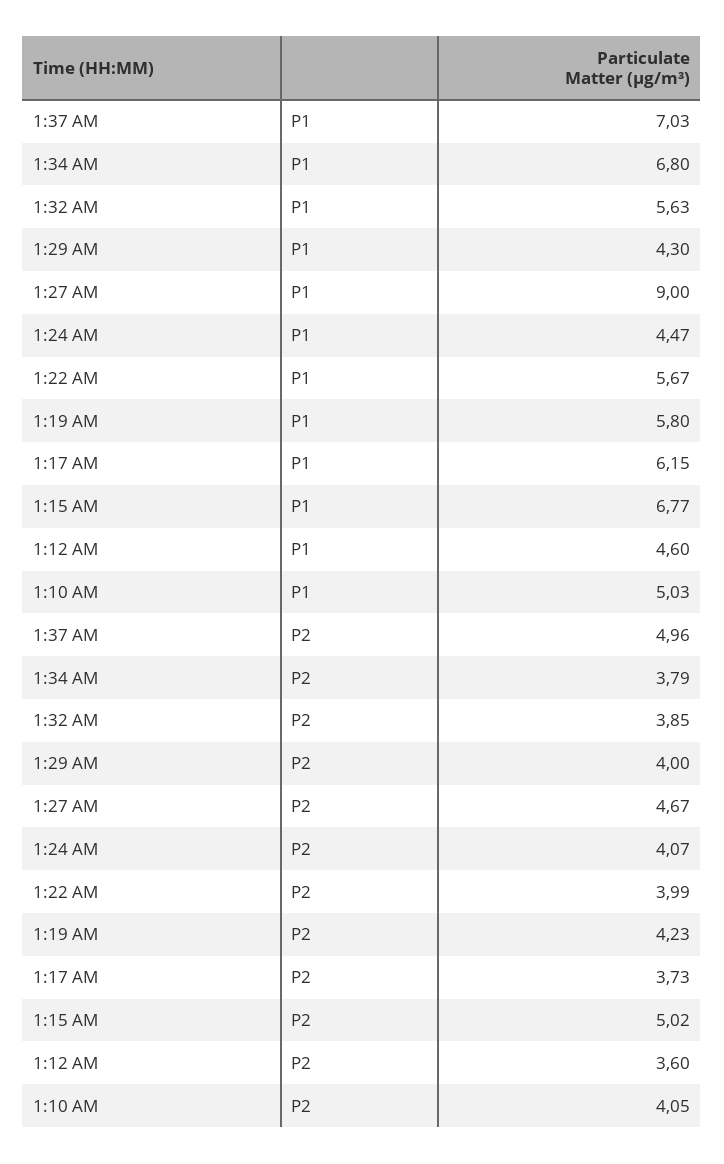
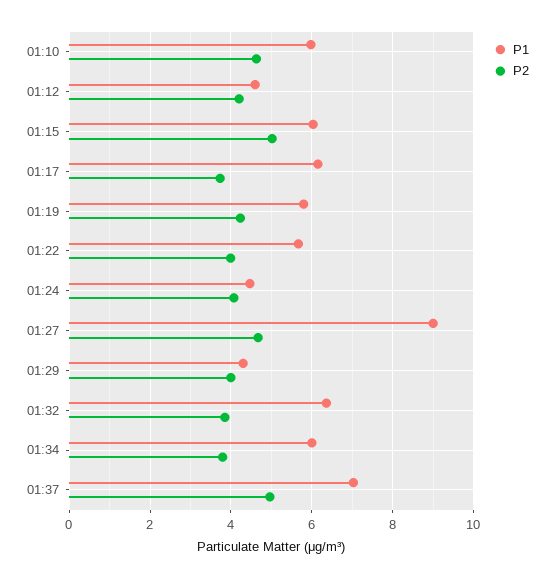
  {
    "P1": {
      "1:37 AM": 7.03,
-     "1:34 AM": 6.8,
+     "1:34 AM": 6,
-     "1:32 AM": 5.63,
+     "1:32 AM": 6.4,
      "1:29 AM": 4.3,
      "1:27 AM": 9,
      "1:24 AM": 4.47,
      "1:22 AM": 5.67,
      "1:19 AM": 5.8,
      "1:17 AM": 6.15,
-     "1:15 AM": 6.77,
+     "1:15 AM": 6,
      "1:12 AM": 4.6,
-     "1:10 AM": 5.03
+     "1:10 AM": 6
    },
    "P2": {
      "1:37 AM": 4.96,
      "1:34 AM": 3.79,
      "1:32 AM": 3.85,
      "1:29 AM": 4,
      "1:27 AM": 4.67,
      "1:24 AM": 4.07,
      "1:22 AM": 3.99,
      "1:19 AM": 4.23,
      "1:17 AM": 3.73,
      "1:15 AM": 5.02,
-     "1:12 AM": 3.6,
+     "1:12 AM": 4.2,
-     "1:10 AM": 4.05
+     "1:10 AM": 4.6
    }
  }

